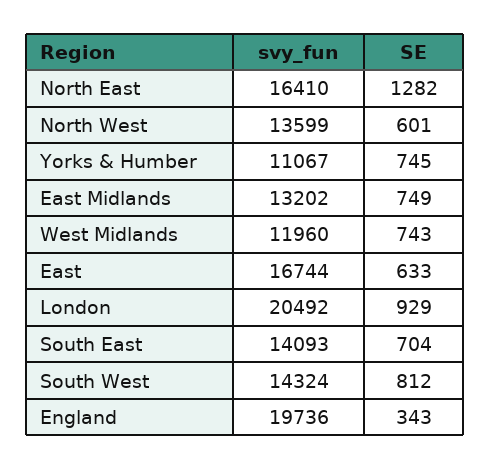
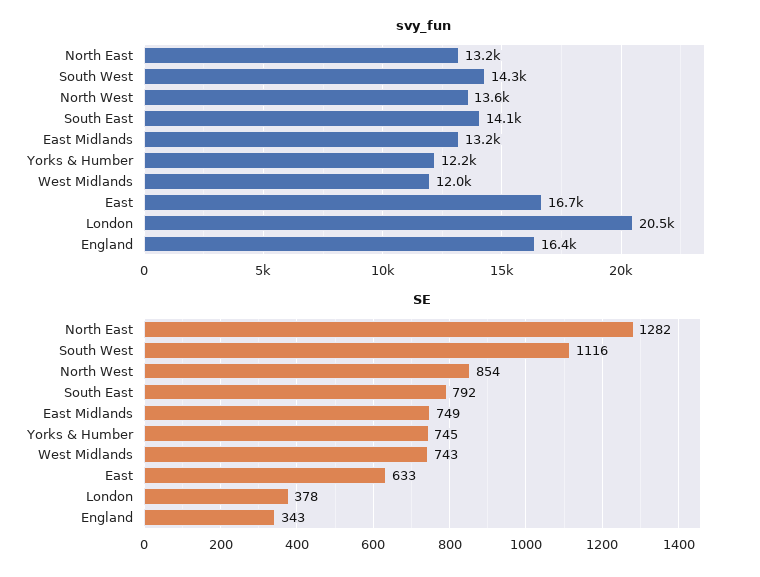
  {
    "svy_fun": {
-     "North East": 16410,
+     "North East": 13200,
      "North West": 13599,
-     "Yorks & Humber": 11067,
+     "Yorks & Humber": 12200,
      "East Midlands": 13202,
      "West Midlands": 11960,
      "East": 16744,
      "London": 20492,
      "South East": 14093,
      "South West": 14324,
-     "England": 19736
+     "England": 16400
    },
    "SE": {
      "North East": 1282,
-     "North West": 601,
+     "North West": 854,
      "Yorks & Humber": 745,
      "East Midlands": 749,
      "West Midlands": 743,
      "East": 633,
-     "London": 929,
+     "London": 378,
-     "South East": 704,
+     "South East": 792,
-     "South West": 812,
+     "South West": 1116,
      "England": 343
    }
  }

